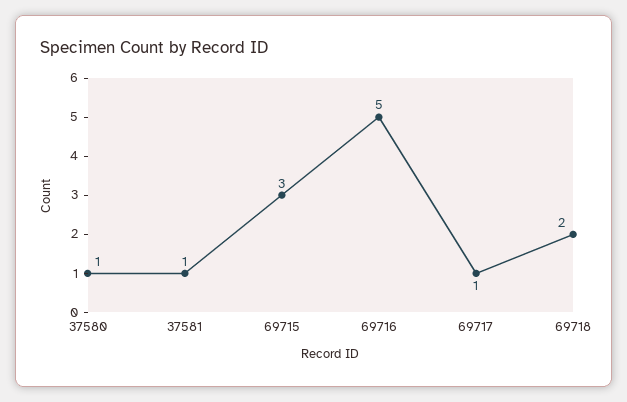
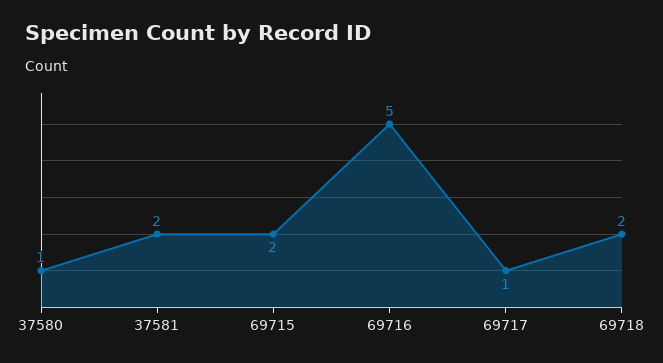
  {
    "37580": 1,
-   "37581": 1,
+   "37581": 2,
-   "69715": 3,
+   "69715": 2,
    "69716": 5,
    "69717": 1,
    "69718": 2
  }

